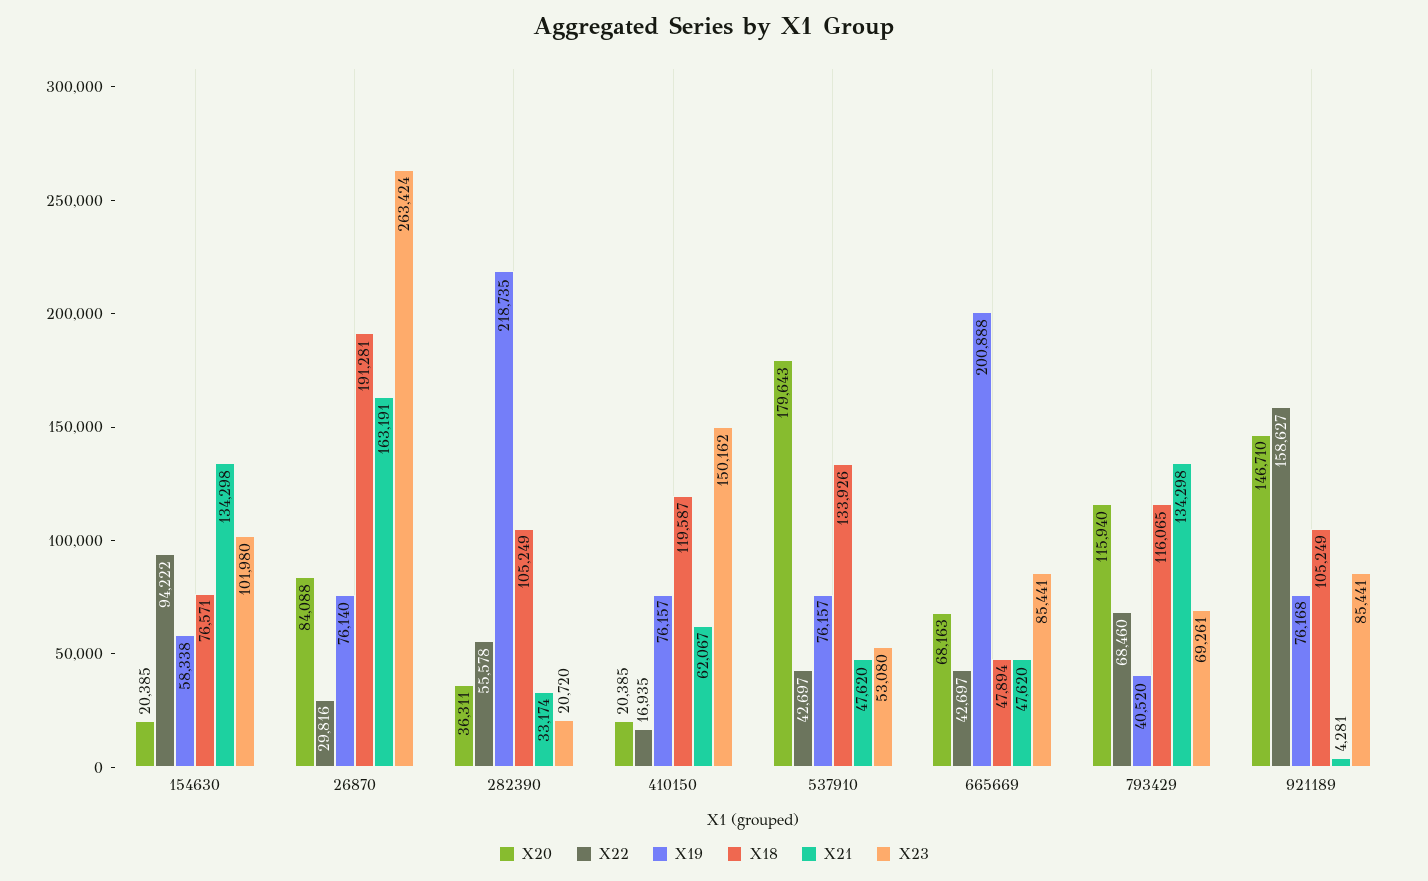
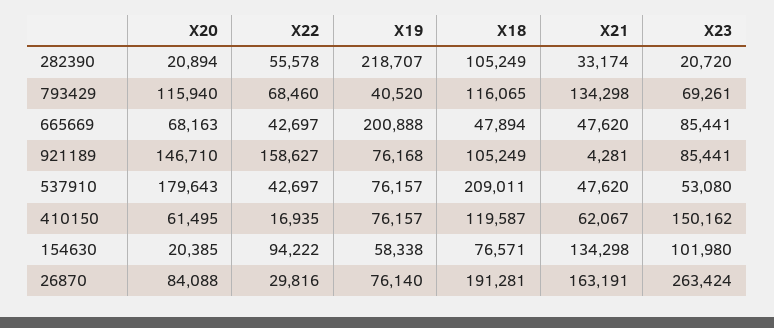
  {
    "X20": {
      "154630": 20385,
      "26870": 84088,
-     "282390": 36311,
+     "282390": 20894,
-     "410150": 20385,
+     "410150": 61495,
      "537910": 179643,
      "665669": 68163,
      "793429": 115940,
      "921189": 146710
    },
    "X22": {
      "154630": 94222,
      "26870": 29816,
      "282390": 55578,
      "410150": 16935,
      "537910": 42697,
      "665669": 42697,
      "793429": 68460,
      "921189": 158627
    },
    "X19": {
      "154630": 58338,
      "26870": 76140,
-     "282390": 218735,
+     "282390": 218707,
      "410150": 76157,
      "537910": 76157,
      "665669": 200888,
      "793429": 40520,
      "921189": 76168
    },
    "X18": {
      "154630": 76571,
      "26870": 191281,
      "282390": 105249,
      "410150": 119587,
-     "537910": 133926,
+     "537910": 209011,
      "665669": 47894,
      "793429": 116065,
      "921189": 105249
    },
    "X21": {
      "154630": 134298,
      "26870": 163191,
      "282390": 33174,
      "410150": 62067,
      "537910": 47620,
      "665669": 47620,
      "793429": 134298,
      "921189": 4281
    },
    "X23": {
      "154630": 101980,
      "26870": 263424,
      "282390": 20720,
      "410150": 150162,
      "537910": 53080,
      "665669": 85441,
      "793429": 69261,
      "921189": 85441
    }
  }

